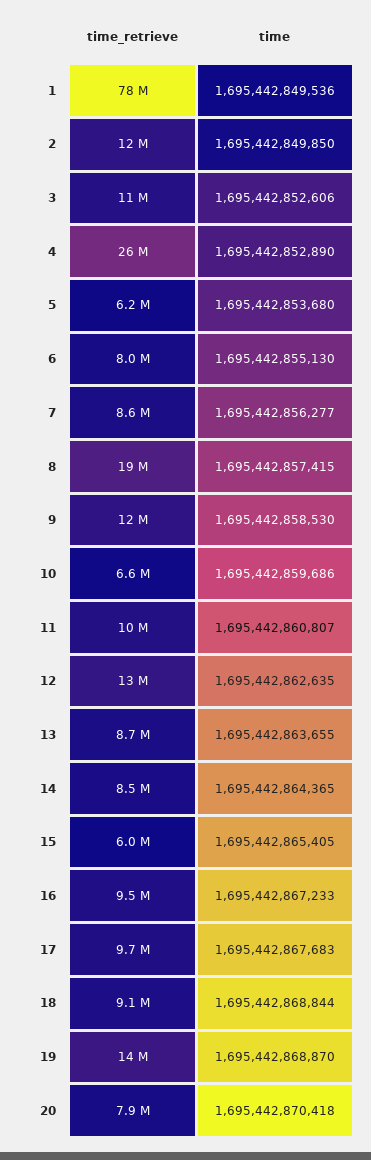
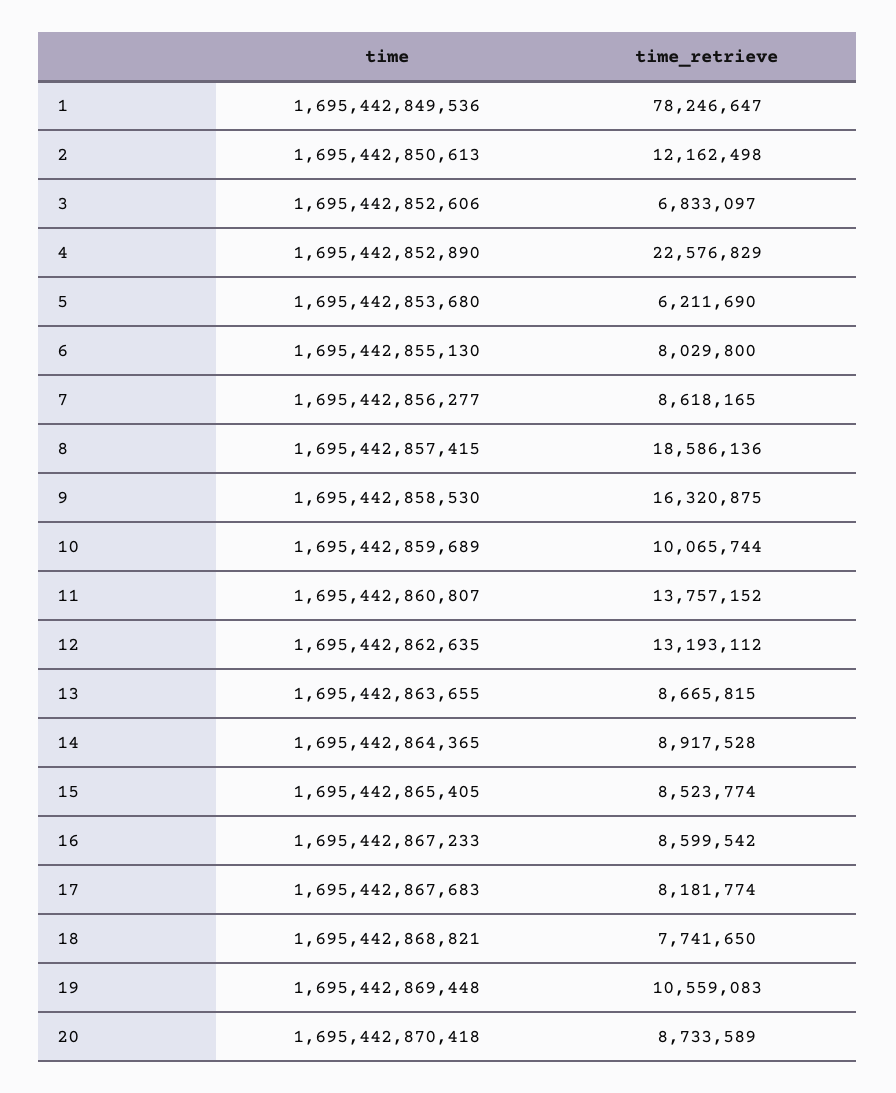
  {
    "time_retrieve": {
      "1": 78246647,
      "2": 12162498,
-     "3": 11000000,
+     "3": 6833097,
-     "4": 26000000,
+     "4": 22576829,
      "5": 6211690,
      "6": 8029800,
      "7": 8618165,
      "8": 18586136,
-     "9": 12000000,
+     "9": 16320875,
-     "10": 6600000,
+     "10": 10065744,
-     "11": 10000000,
+     "11": 13757152,
      "12": 13193112,
      "13": 8665815,
-     "14": 8500000,
+     "14": 8917528,
-     "15": 6000000,
+     "15": 8523774,
-     "16": 9500000,
+     "16": 8599542,
-     "17": 9700000,
+     "17": 8181774,
-     "18": 9100000,
+     "18": 7741650,
-     "19": 14000000,
+     "19": 10559083,
-     "20": 7900000
+     "20": 8733589
    },
    "time": {
      "1": 1695442849536,
-     "2": 1695442849850,
+     "2": 1695442850613,
      "3": 1695442852606,
      "4": 1695442852890,
      "5": 1695442853680,
      "6": 1695442855130,
      "7": 1695442856277,
      "8": 1695442857415,
      "9": 1695442858530,
-     "10": 1695442859686,
+     "10": 1695442859689,
      "11": 1695442860807,
      "12": 1695442862635,
      "13": 1695442863655,
      "14": 1695442864365,
      "15": 1695442865405,
      "16": 1695442867233,
      "17": 1695442867683,
-     "18": 1695442868844,
+     "18": 1695442868821,
-     "19": 1695442868870,
+     "19": 1695442869448,
      "20": 1695442870418
    }
  }

